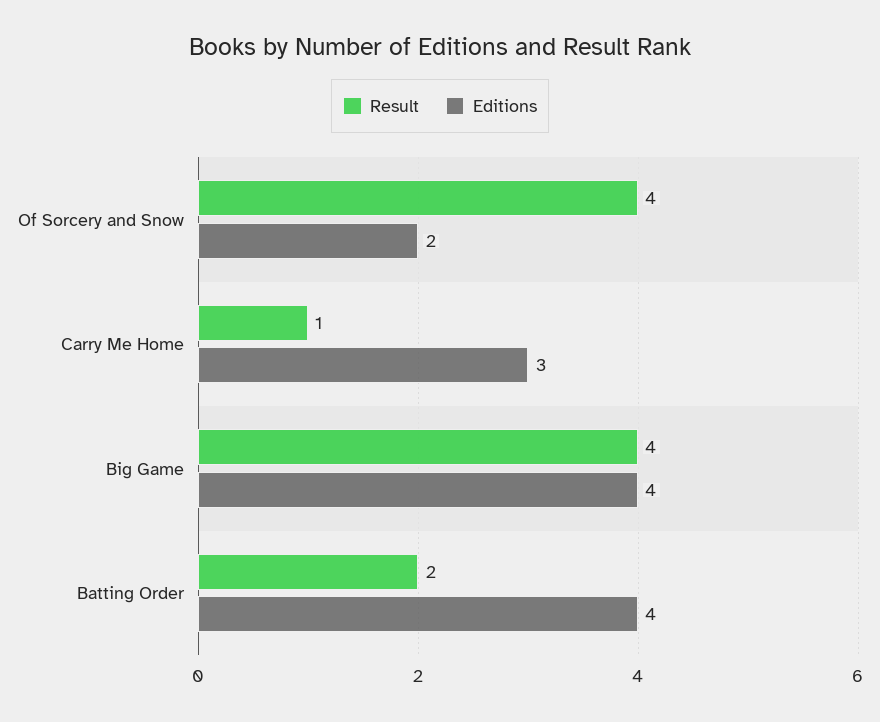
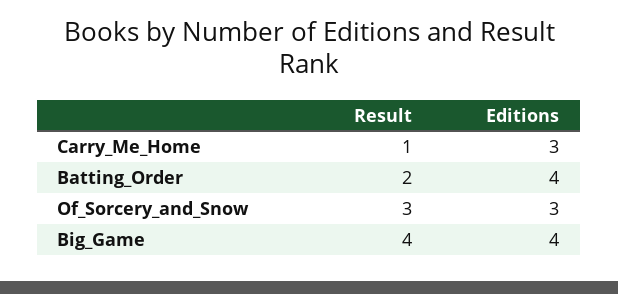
  {
    "Result": {
-     "Of Sorcery and Snow": 4,
+     "Of Sorcery and Snow": 3,
      "Carry Me Home": 1,
      "Big Game": 4,
      "Batting Order": 2
    },
    "Editions": {
-     "Of Sorcery and Snow": 2,
+     "Of Sorcery and Snow": 3,
      "Carry Me Home": 3,
      "Big Game": 4,
      "Batting Order": 4
    }
  }

